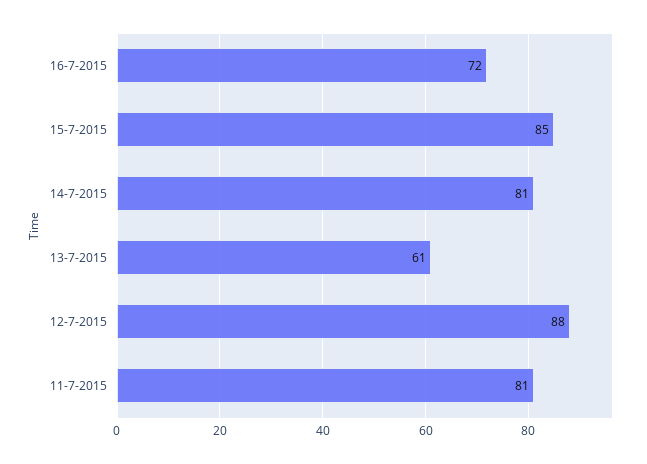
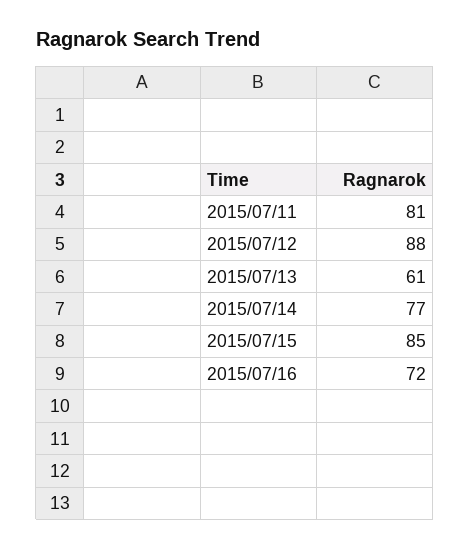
  {
    "16-7-2015": 72,
    "15-7-2015": 85,
-   "14-7-2015": 81,
+   "14-7-2015": 77,
    "13-7-2015": 61,
    "12-7-2015": 88,
    "11-7-2015": 81
  }

